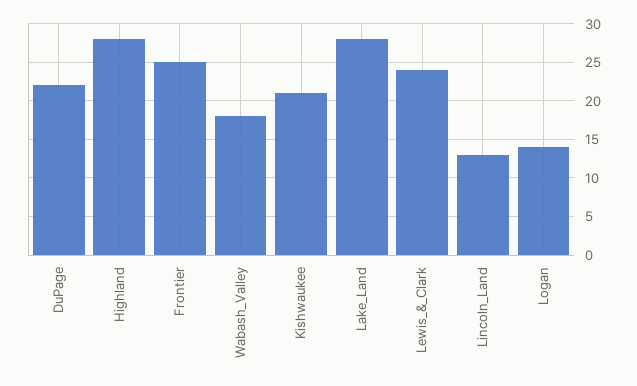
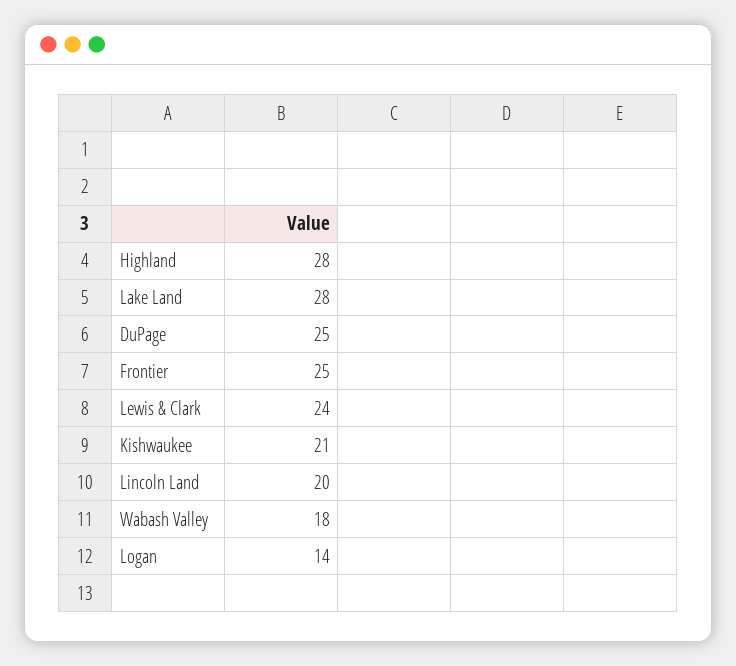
  {
-   "DuPage": 22,
+   "DuPage": 25,
    "Highland": 28,
    "Frontier": 25,
    "Wabash_Valley": 18,
    "Kishwaukee": 21,
    "Lake_Land": 28,
    "Lewis_&_Clark": 24,
-   "Lincoln_Land": 13,
+   "Lincoln_Land": 20,
    "Logan": 14
  }

